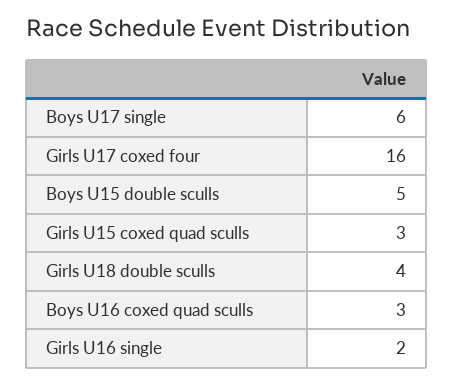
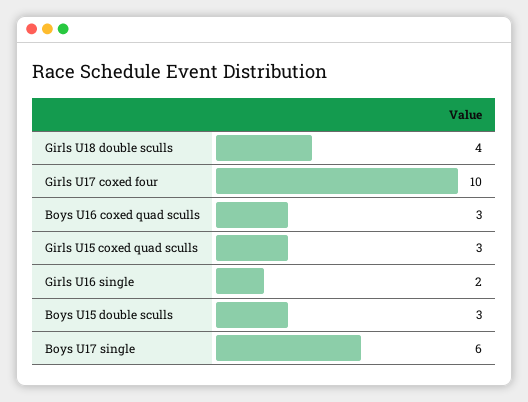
  {
    "Boys U17 single": 6,
-   "Girls U17 coxed four": 16,
+   "Girls U17 coxed four": 10,
-   "Boys U15 double sculls": 5,
+   "Boys U15 double sculls": 3,
    "Girls U15 coxed quad sculls": 3,
    "Girls U18 double sculls": 4,
    "Boys U16 coxed quad sculls": 3,
    "Girls U16 single": 2
  }

